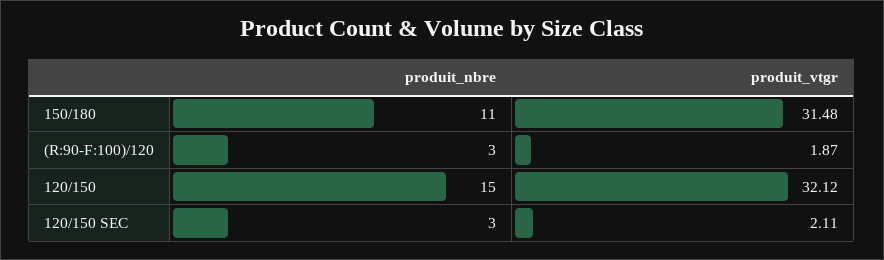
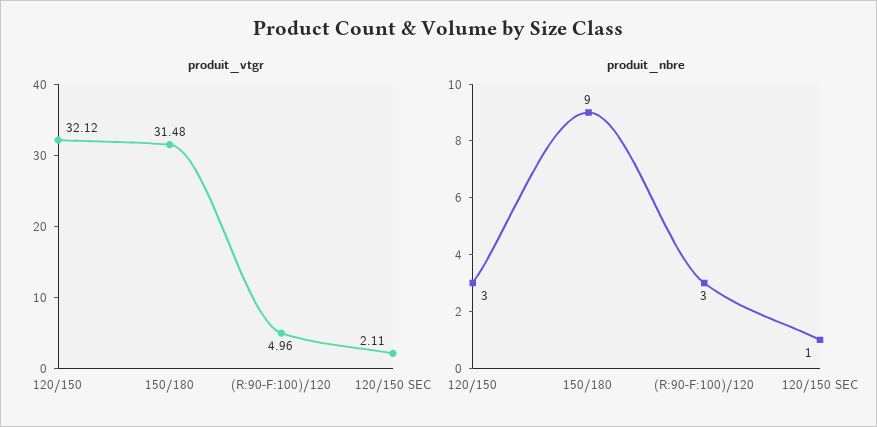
  {
    "produit_nbre": {
-     "150/180": 11,
+     "150/180": 9,
      "(R:90-F:100)/120": 3,
-     "120/150": 15,
+     "120/150": 3,
-     "120/150 SEC": 3
+     "120/150 SEC": 1
    },
    "produit_vtgr": {
      "150/180": 31.48,
-     "(R:90-F:100)/120": 1.87,
+     "(R:90-F:100)/120": 4.96,
      "120/150": 32.12,
      "120/150 SEC": 2.11
    }
  }

